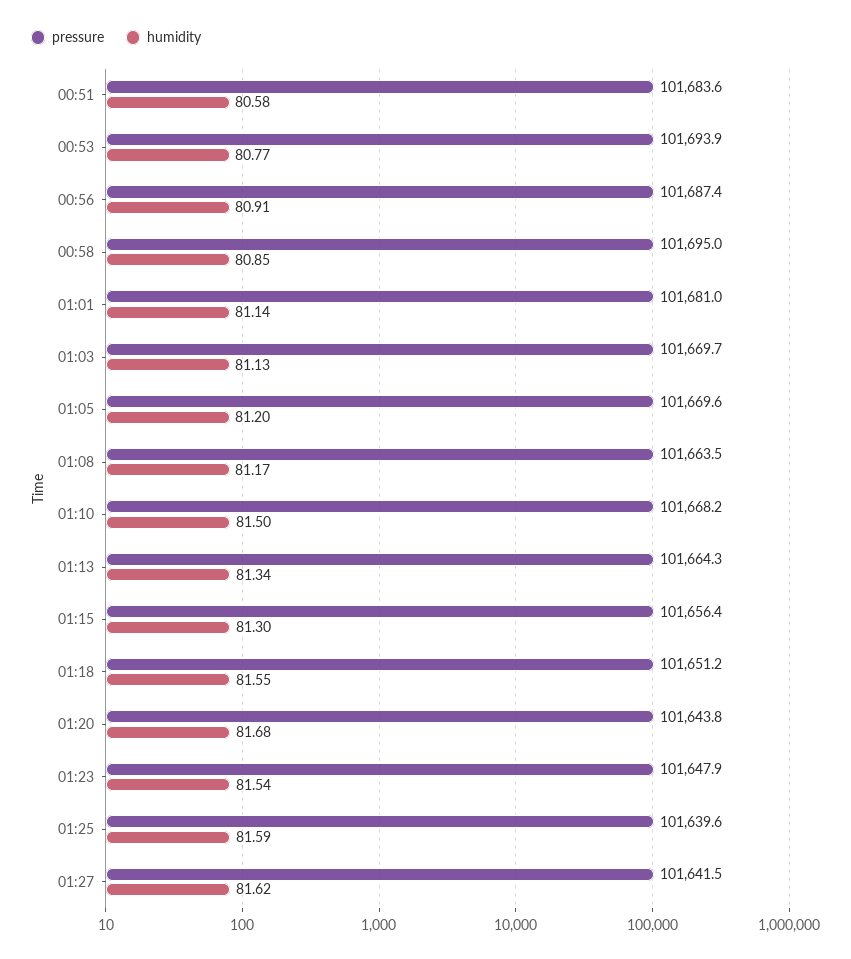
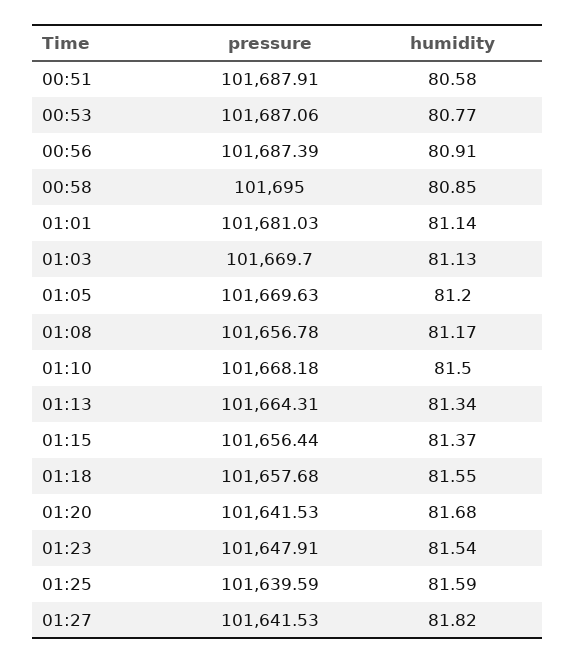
  {
    "pressure": {
-     "00:51": 101683.6,
+     "00:51": 101687.91,
-     "00:53": 101693.9,
+     "00:53": 101687.06,
      "00:56": 101687.39,
      "00:58": 101695,
      "01:01": 101681.03,
      "01:03": 101669.7,
      "01:05": 101669.63,
-     "01:08": 101663.5,
+     "01:08": 101656.78,
      "01:10": 101668.18,
      "01:13": 101664.31,
      "01:15": 101656.44,
-     "01:18": 101651.2,
+     "01:18": 101657.68,
-     "01:20": 101643.8,
+     "01:20": 101641.53,
      "01:23": 101647.91,
      "01:25": 101639.59,
      "01:27": 101641.53
    },
    "humidity": {
      "00:51": 80.58,
      "00:53": 80.77,
      "00:56": 80.91,
      "00:58": 80.85,
      "01:01": 81.14,
      "01:03": 81.13,
      "01:05": 81.2,
      "01:08": 81.17,
      "01:10": 81.5,
      "01:13": 81.34,
-     "01:15": 81.3,
+     "01:15": 81.37,
      "01:18": 81.55,
      "01:20": 81.68,
      "01:23": 81.54,
      "01:25": 81.59,
-     "01:27": 81.62
+     "01:27": 81.82
    }
  }

